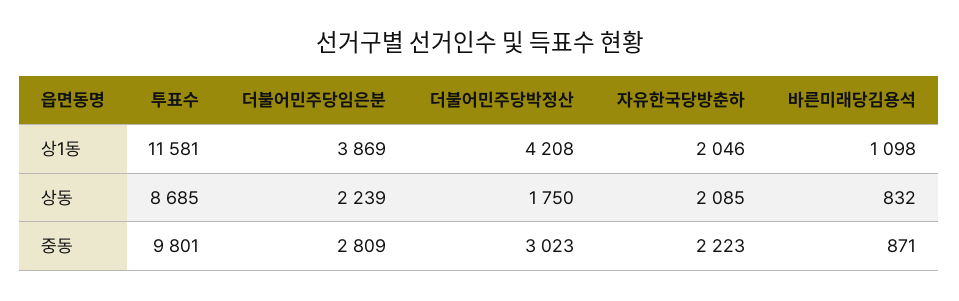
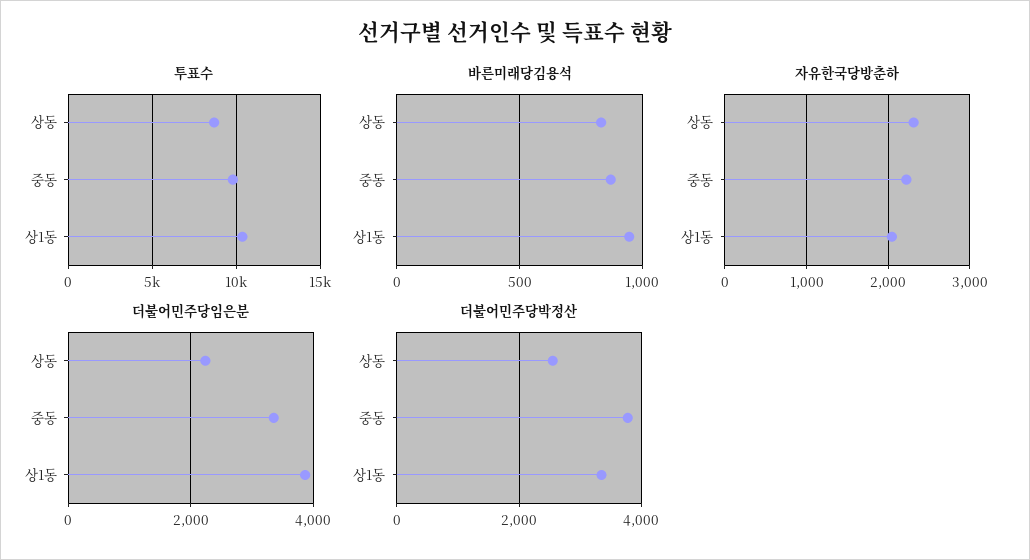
  {
    "투표수": {
-     "상1동": 11581,
+     "상1동": 10500,
      "상동": 8685,
      "중동": 9801
    },
    "더불어민주당임은분": {
      "상1동": 3869,
      "상동": 2239,
-     "중동": 2809
+     "중동": 3400
    },
    "더불어민주당박정산": {
-     "상1동": 4208,
+     "상1동": 3400,
-     "상동": 1750,
+     "상동": 2600,
-     "중동": 3023
+     "중동": 3800
    },
    "자유한국당방춘하": {
      "상1동": 2046,
-     "상동": 2085,
+     "상동": 2300,
      "중동": 2223
    },
    "바른미래당김용석": {
-     "상1동": 1098,
+     "상1동": 950,
      "상동": 832,
      "중동": 871
    }
  }

